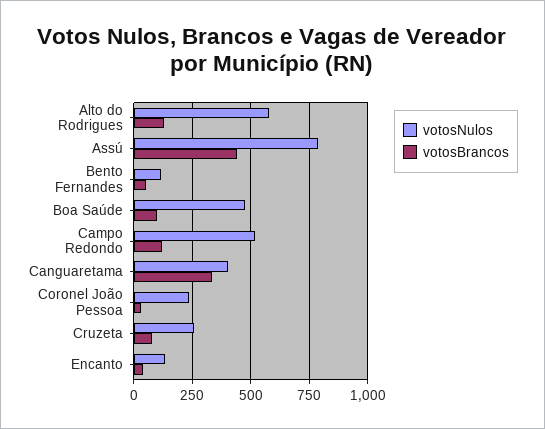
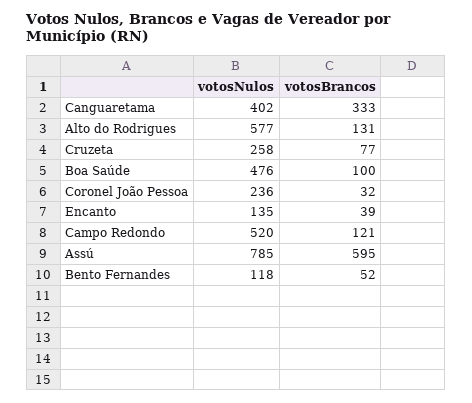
  {
    "votosNulos": {
      "Alto do Rodrigues": 577,
      "Assú": 785,
      "Bento Fernandes": 118,
      "Boa Saúde": 476,
      "Campo Redondo": 520,
      "Canguaretama": 402,
      "Coronel João Pessoa": 236,
      "Cruzeta": 258,
      "Encanto": 135
    },
    "votosBrancos": {
      "Alto do Rodrigues": 131,
-     "Assú": 450,
+     "Assú": 595,
      "Bento Fernandes": 52,
      "Boa Saúde": 100,
      "Campo Redondo": 121,
      "Canguaretama": 333,
      "Coronel João Pessoa": 32,
      "Cruzeta": 77,
      "Encanto": 39
    }
  }

